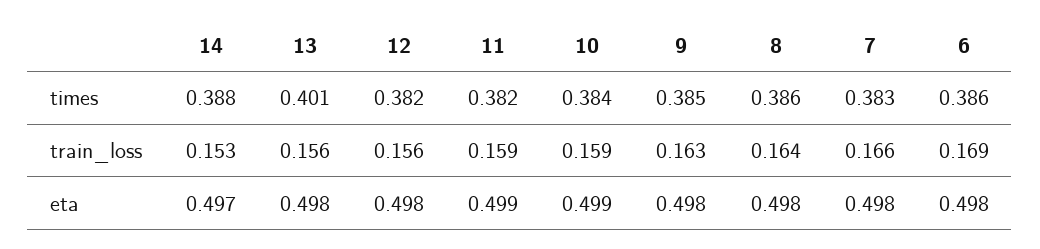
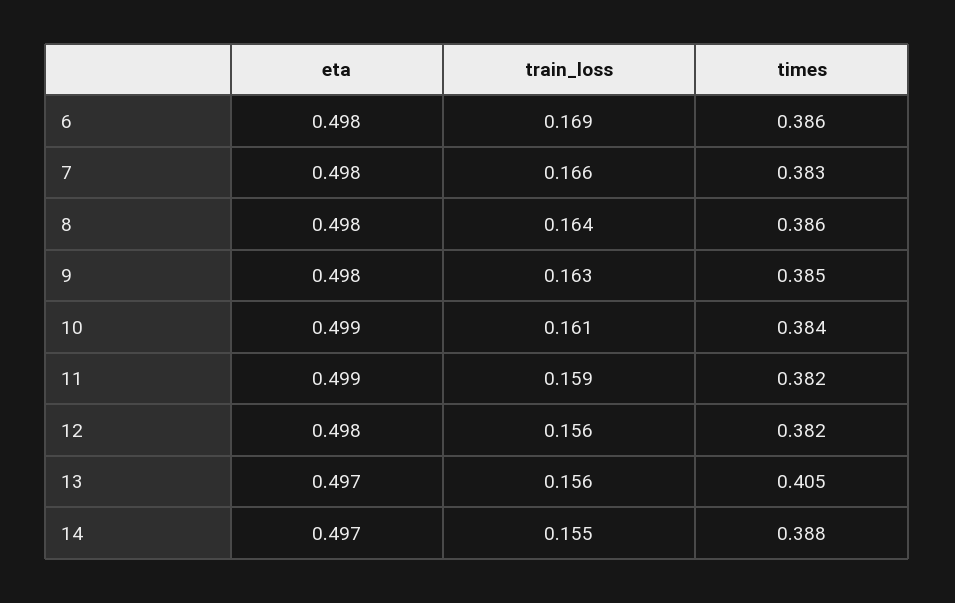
  {
    "14": {
      "times": 0.388,
-     "train_loss": 0.153,
+     "train_loss": 0.155,
      "eta": 0.497
    },
    "13": {
-     "times": 0.401,
+     "times": 0.405,
      "train_loss": 0.156,
-     "eta": 0.498
+     "eta": 0.497
    },
    "12": {
      "times": 0.382,
      "train_loss": 0.156,
      "eta": 0.498
    },
    "11": {
      "times": 0.382,
      "train_loss": 0.159,
      "eta": 0.499
    },
    "10": {
      "times": 0.384,
-     "train_loss": 0.159,
+     "train_loss": 0.161,
      "eta": 0.499
    },
    "9": {
      "times": 0.385,
      "train_loss": 0.163,
      "eta": 0.498
    },
    "8": {
      "times": 0.386,
      "train_loss": 0.164,
      "eta": 0.498
    },
    "7": {
      "times": 0.383,
      "train_loss": 0.166,
      "eta": 0.498
    },
    "6": {
      "times": 0.386,
      "train_loss": 0.169,
      "eta": 0.498
    }
  }

